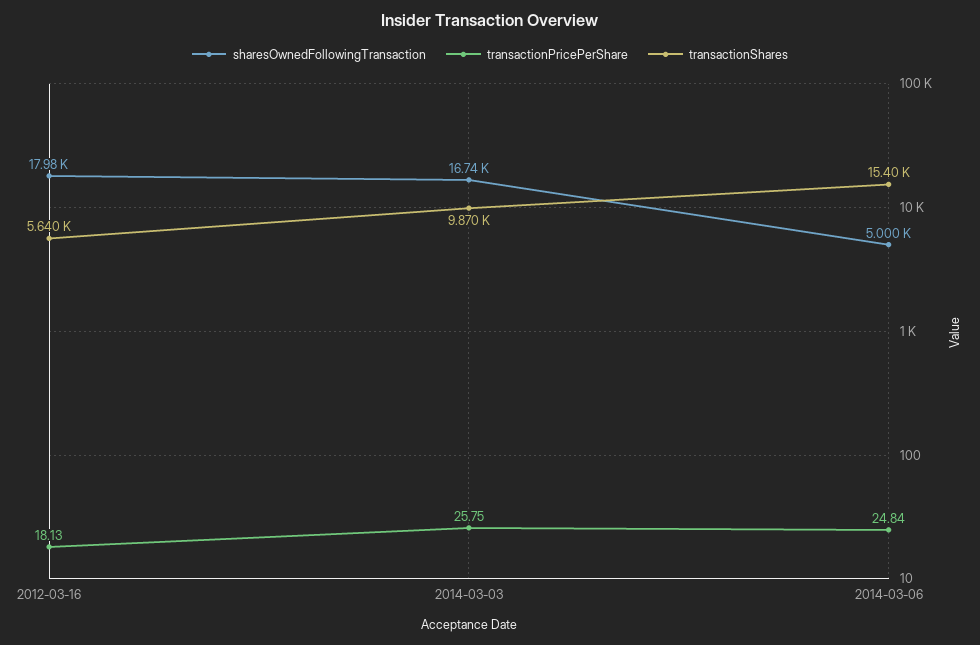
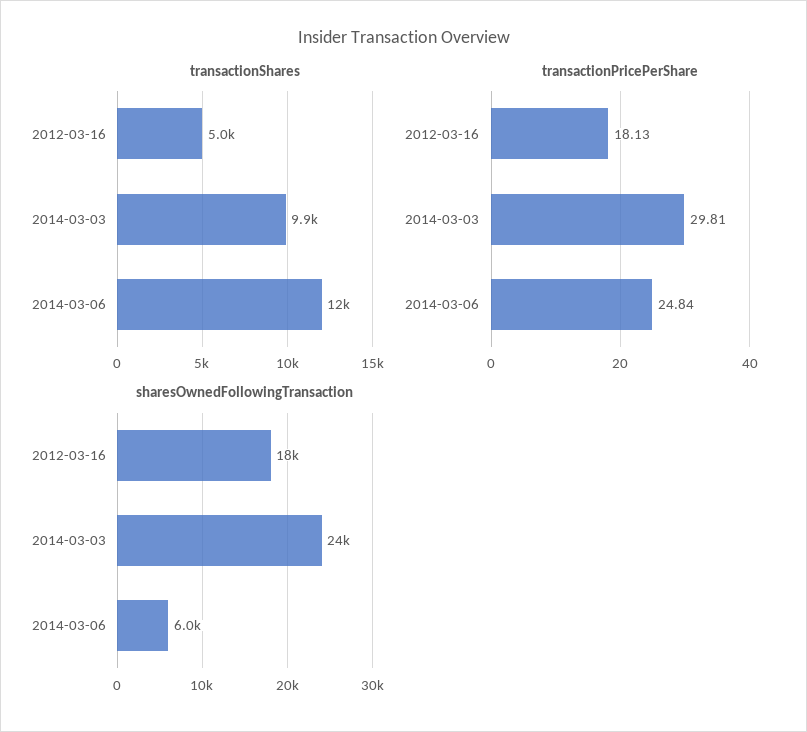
  {
    "sharesOwnedFollowingTransaction": {
      "2012-03-16": 17980,
-     "2014-03-03": 16740,
+     "2014-03-03": 24000,
-     "2014-03-06": 5000
+     "2014-03-06": 6000
    },
    "transactionPricePerShare": {
      "2012-03-16": 18.13,
-     "2014-03-03": 25.75,
+     "2014-03-03": 29.81,
      "2014-03-06": 24.84
    },
    "transactionShares": {
-     "2012-03-16": 5640,
+     "2012-03-16": 5000,
      "2014-03-03": 9870,
-     "2014-03-06": 15400
+     "2014-03-06": 12000
    }
  }

